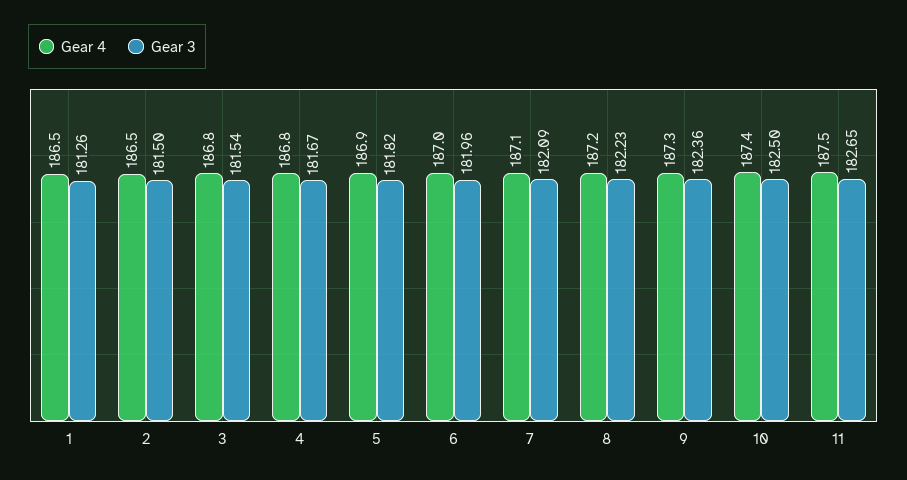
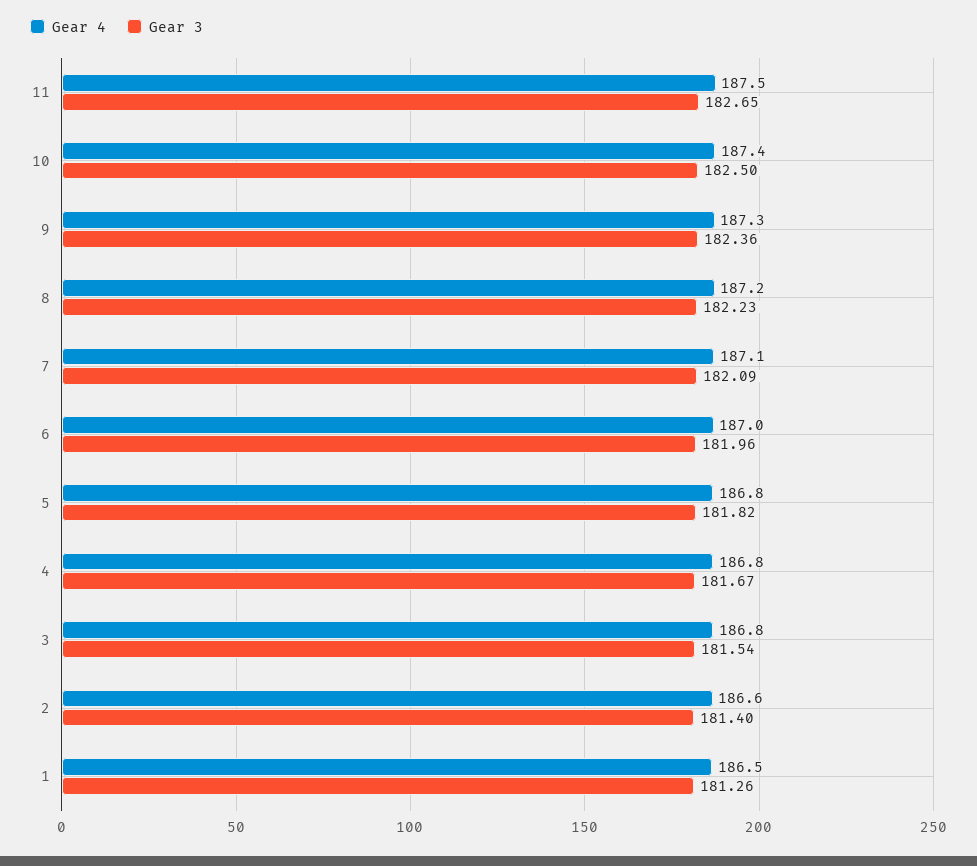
  {
    "Gear 4": {
      "1": 186.5,
-     "2": 186.5,
+     "2": 186.6,
      "3": 186.8,
      "4": 186.8,
-     "5": 186.9,
+     "5": 186.8,
      "6": 187,
      "7": 187.1,
      "8": 187.2,
      "9": 187.3,
      "10": 187.4,
      "11": 187.5
    },
    "Gear 3": {
      "1": 181.26,
-     "2": 181.5,
+     "2": 181.4,
      "3": 181.54,
      "4": 181.67,
      "5": 181.82,
      "6": 181.96,
      "7": 182.09,
      "8": 182.23,
      "9": 182.36,
      "10": 182.5,
      "11": 182.65
    }
  }

